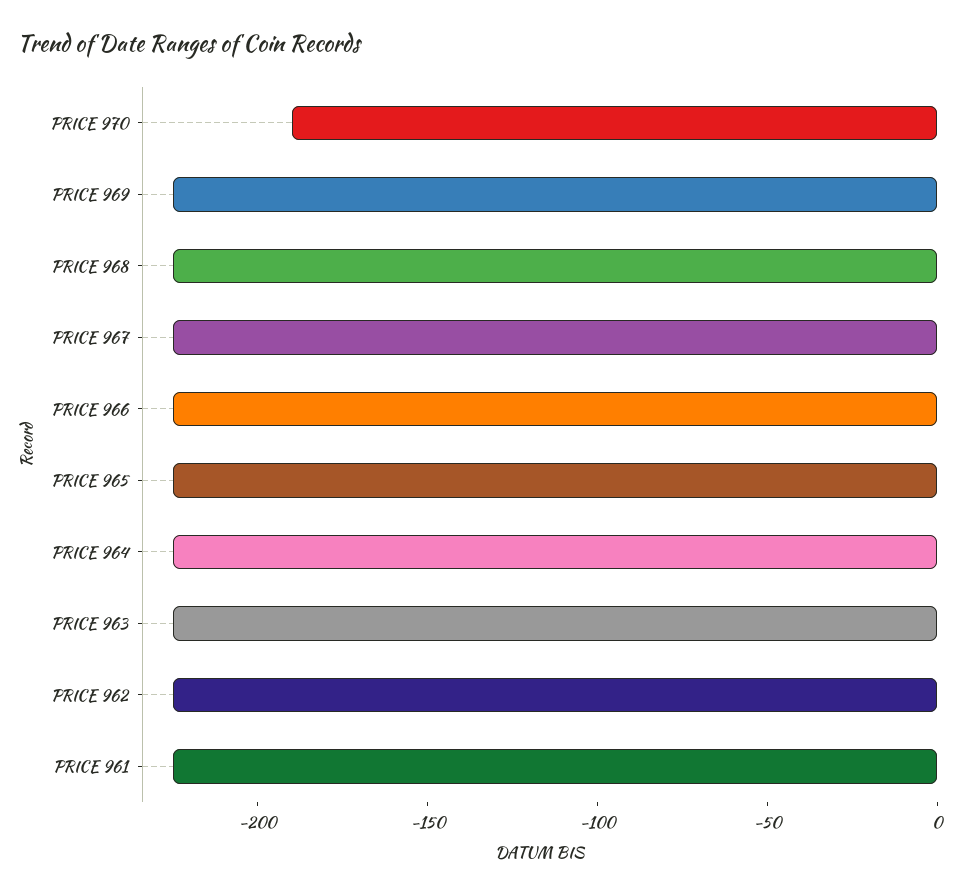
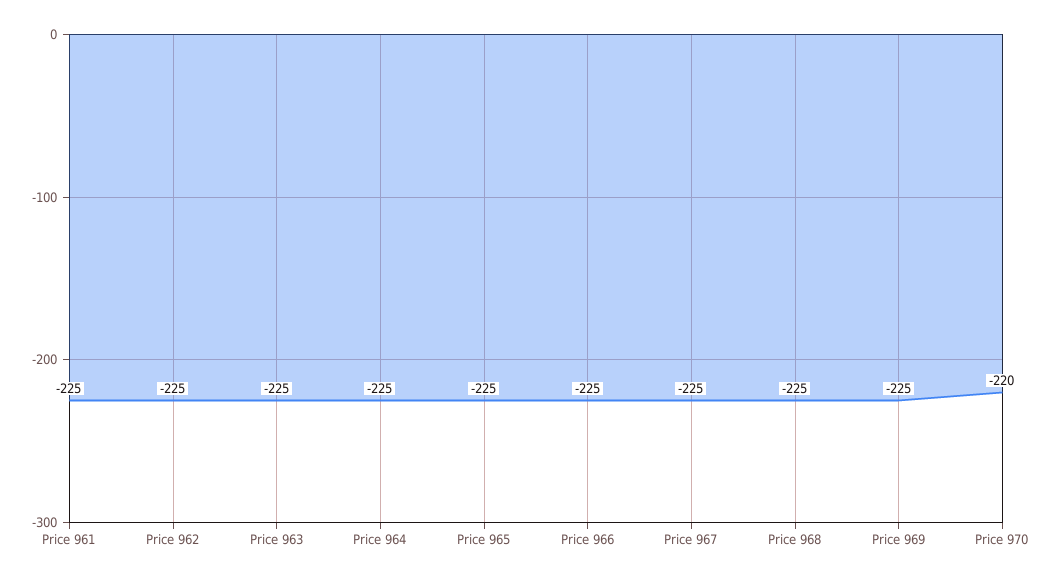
  {
-   "PRICE 970": -190,
+   "PRICE 970": -220,
    "PRICE 969": -225,
    "PRICE 968": -225,
    "PRICE 967": -225,
    "PRICE 966": -225,
    "PRICE 965": -225,
    "PRICE 964": -225,
    "PRICE 963": -225,
    "PRICE 962": -225,
    "PRICE 961": -225
  }

